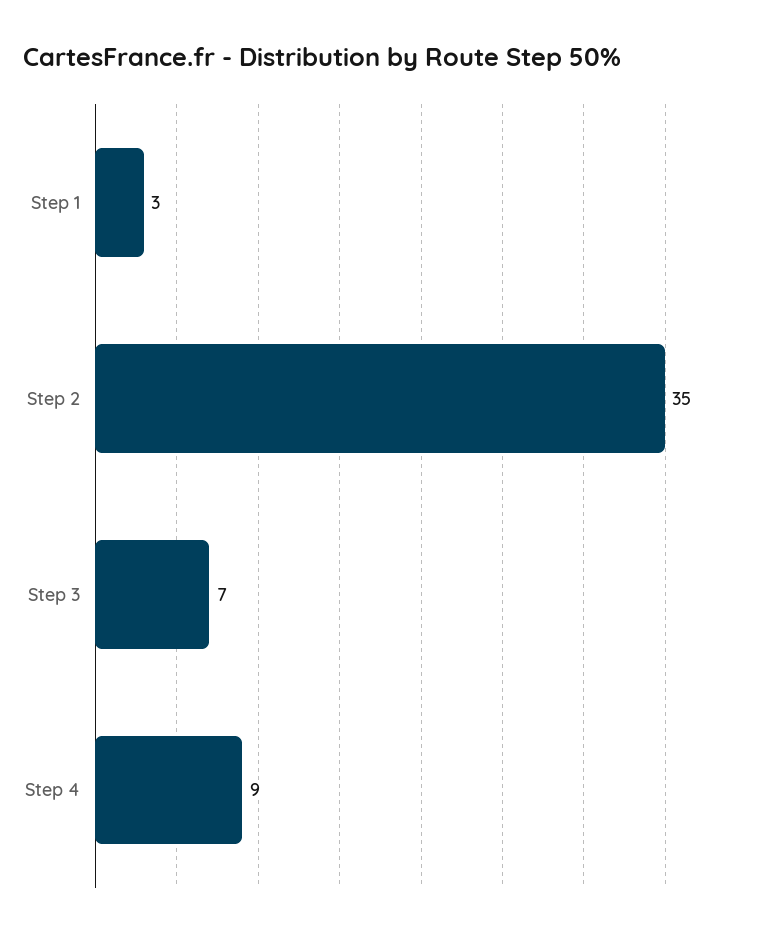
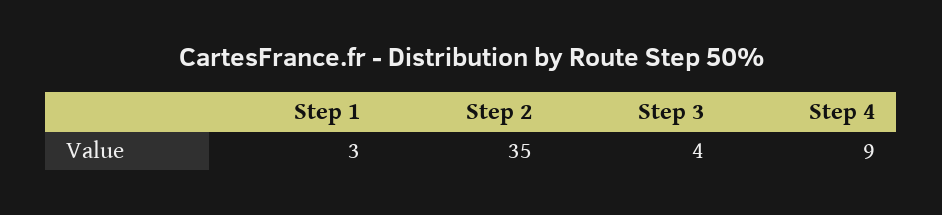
  {
    "Step 1": 3,
    "Step 2": 35,
-   "Step 3": 7,
+   "Step 3": 4,
    "Step 4": 9
  }

